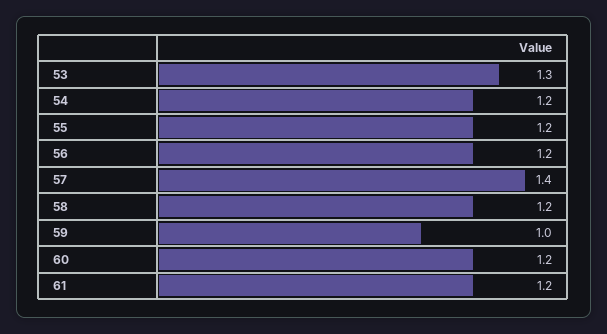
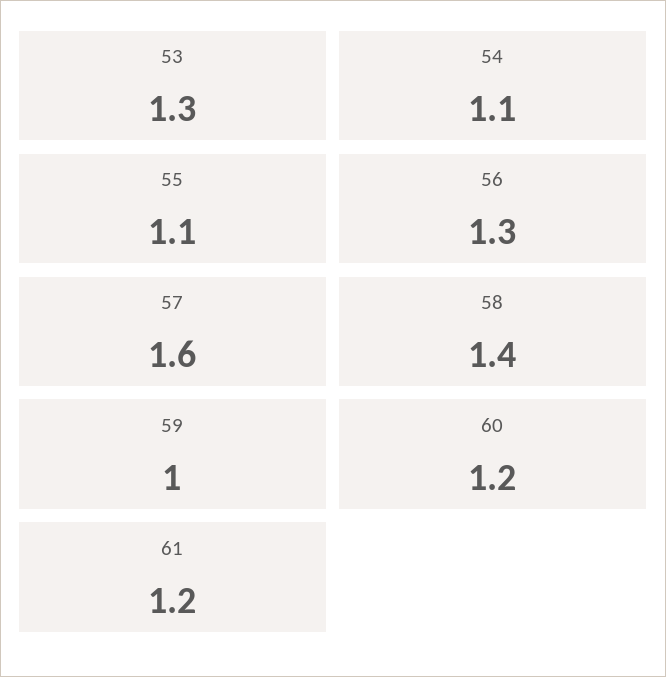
  {
    "53": 1.3,
-   "54": 1.2,
+   "54": 1.1,
-   "55": 1.2,
+   "55": 1.1,
-   "56": 1.2,
+   "56": 1.3,
-   "57": 1.4,
+   "57": 1.6,
-   "58": 1.2,
+   "58": 1.4,
    "59": 1,
    "60": 1.2,
    "61": 1.2
  }

